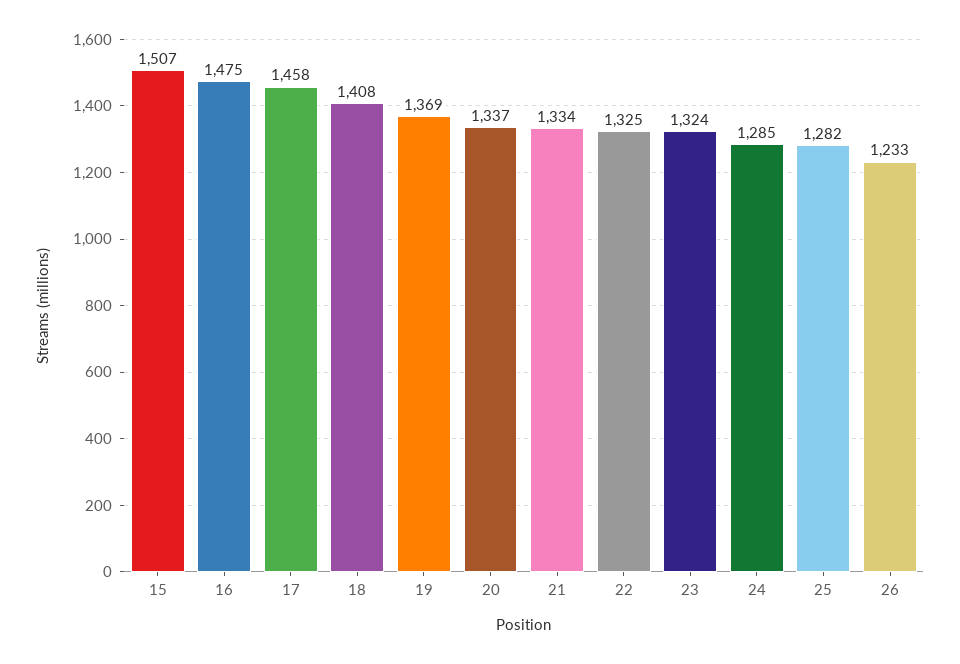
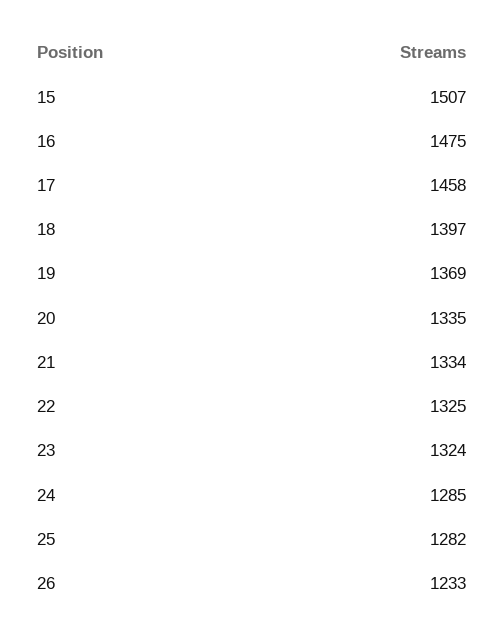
  {
    "15": 1507,
    "16": 1475,
    "17": 1458,
-   "18": 1408,
+   "18": 1397,
    "19": 1369,
-   "20": 1337,
+   "20": 1335,
    "21": 1334,
    "22": 1325,
    "23": 1324,
    "24": 1285,
    "25": 1282,
    "26": 1233
  }

